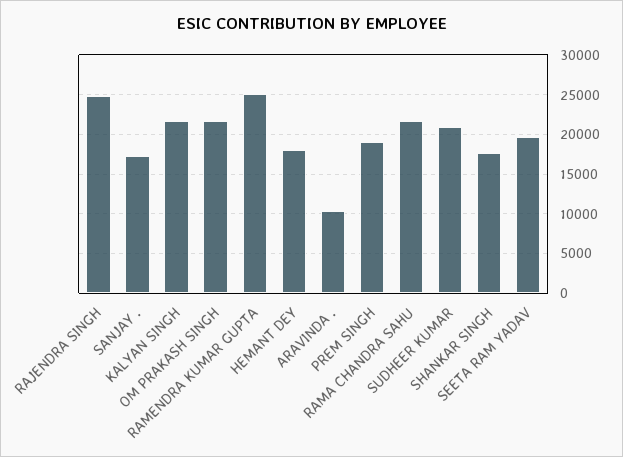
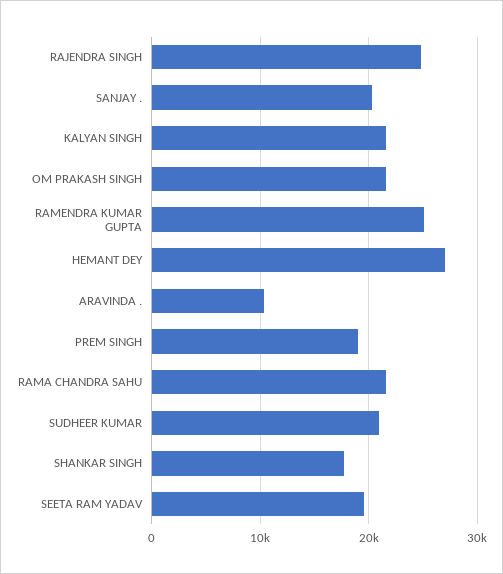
  {
    "RAJENDRA SINGH": 25000,
-   "SANJAY .": 17000,
+   "SANJAY .": 20000,
    "KALYAN SINGH": 22000,
    "OM PRAKASH SINGH": 22000,
    "RAMENDRA KUMAR GUPTA": 25000,
-   "HEMANT DEY": 18000,
+   "HEMANT DEY": 27000,
    "ARAVINDA .": 10000,
    "PREM SINGH": 19000,
    "RAMA CHANDRA SAHU": 22000,
    "SUDHEER KUMAR": 21000,
    "SHANKAR SINGH": 18000,
    "SEETA RAM YADAV": 20000
  }

